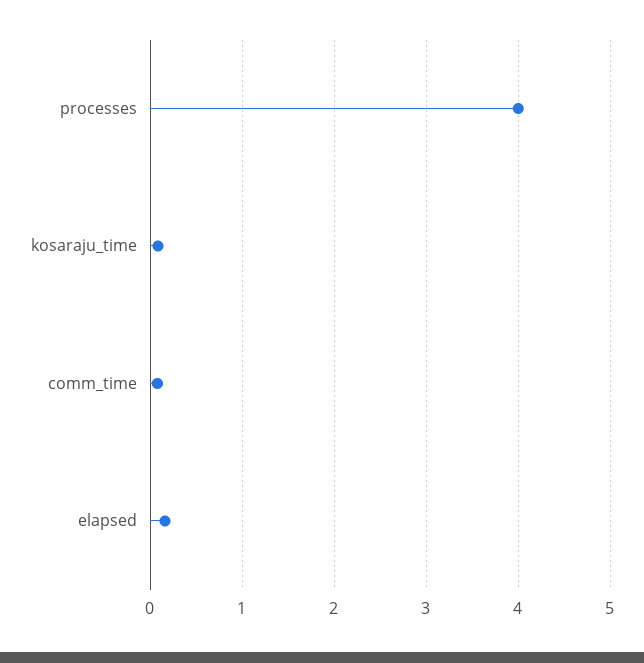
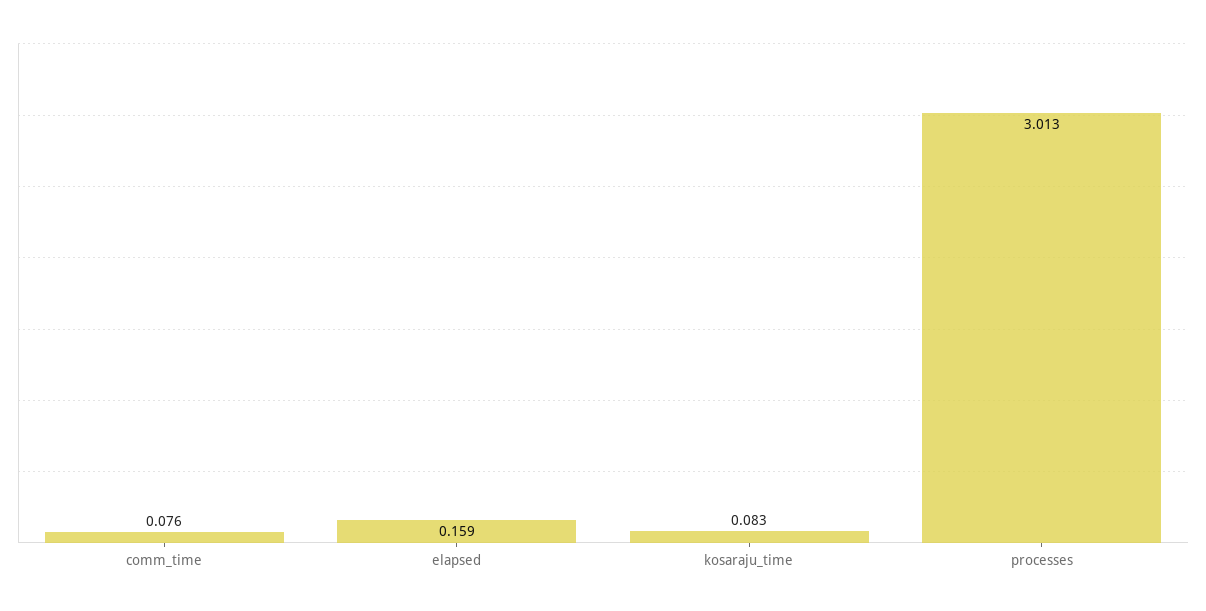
  {
-   "processes": 4,
+   "processes": 3.013,
    "kosaraju_time": 0.083,
    "comm_time": 0.076,
    "elapsed": 0.159
  }

